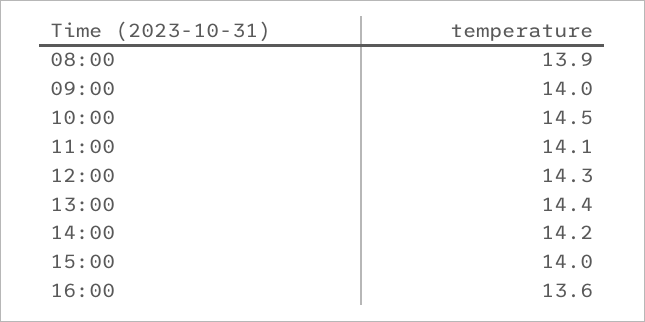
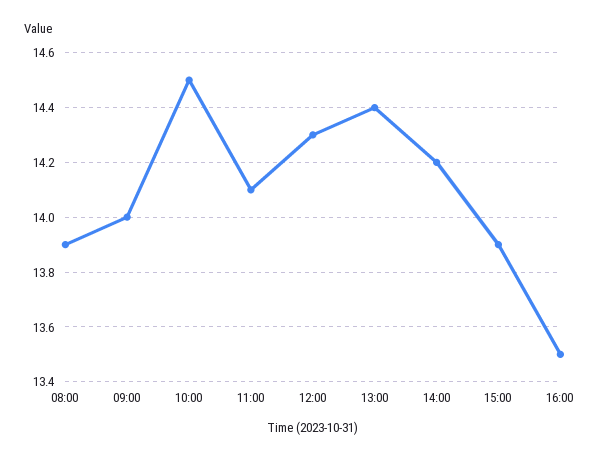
  {
    "08:00": 13.9,
    "09:00": 14,
    "10:00": 14.5,
    "11:00": 14.1,
    "12:00": 14.3,
    "13:00": 14.4,
    "14:00": 14.2,
-   "15:00": 14,
+   "15:00": 13.9,
-   "16:00": 13.6
+   "16:00": 13.5
  }

